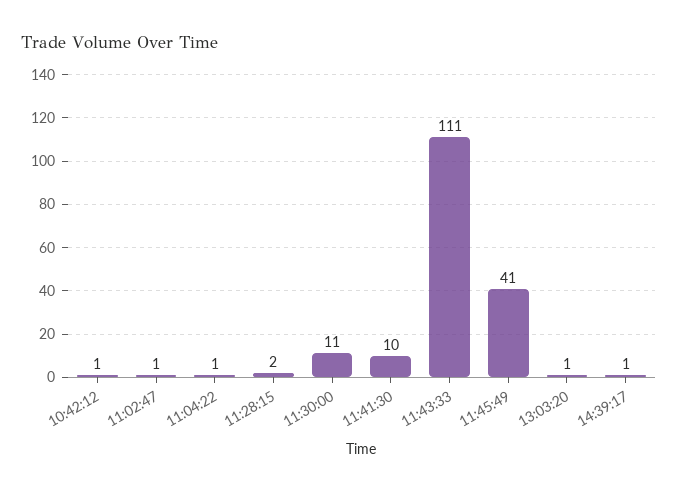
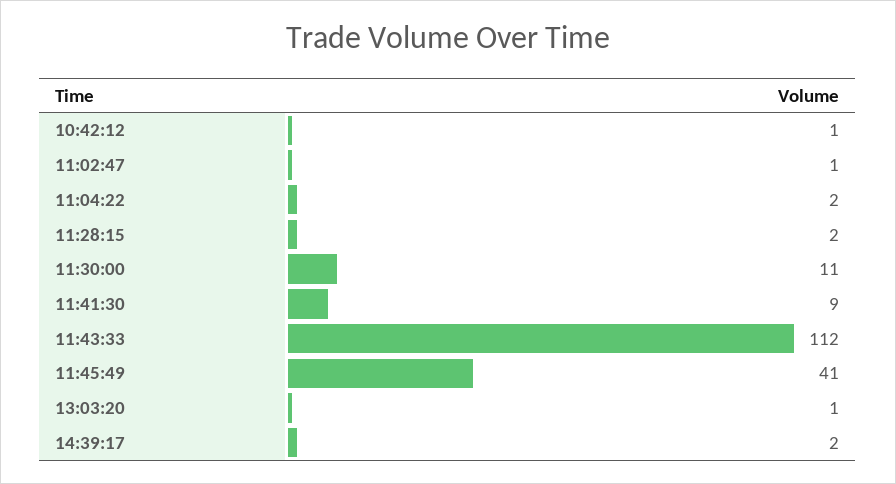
  {
    "10:42:12": 1,
    "11:02:47": 1,
-   "11:04:22": 1,
+   "11:04:22": 2,
    "11:28:15": 2,
    "11:30:00": 11,
-   "11:41:30": 10,
+   "11:41:30": 9,
-   "11:43:33": 111,
+   "11:43:33": 112,
    "11:45:49": 41,
    "13:03:20": 1,
-   "14:39:17": 1
+   "14:39:17": 2
  }

